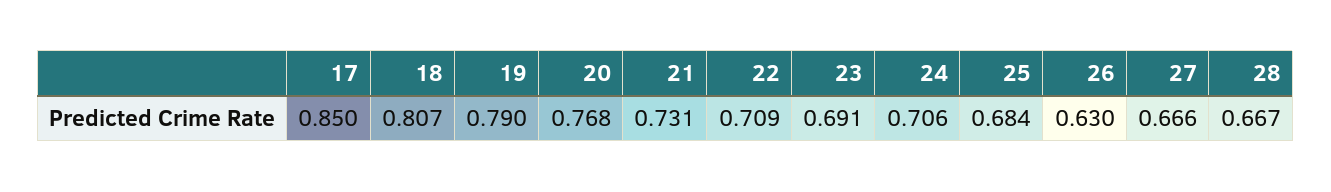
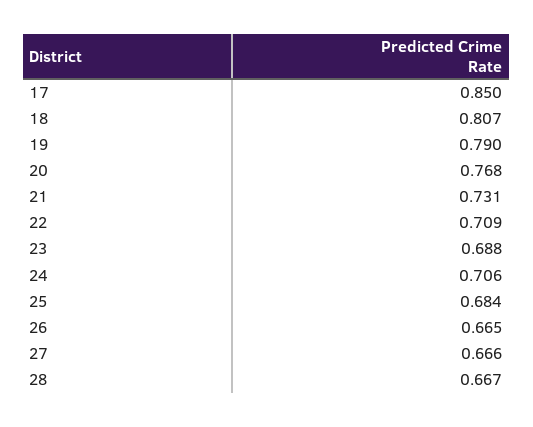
  {
    "17": 0.85,
    "18": 0.807,
    "19": 0.79,
    "20": 0.768,
    "21": 0.731,
    "22": 0.709,
-   "23": 0.691,
+   "23": 0.688,
    "24": 0.706,
    "25": 0.684,
-   "26": 0.63,
+   "26": 0.665,
    "27": 0.666,
    "28": 0.667
  }

